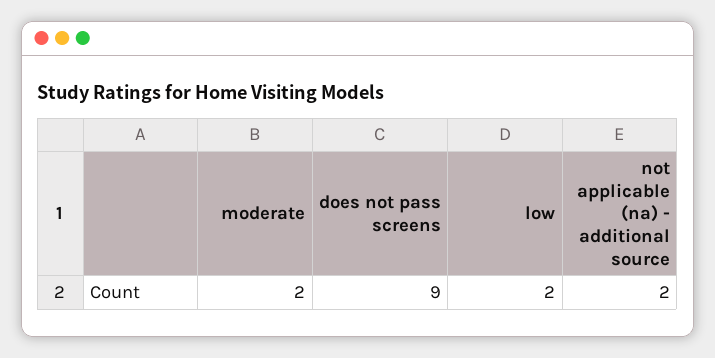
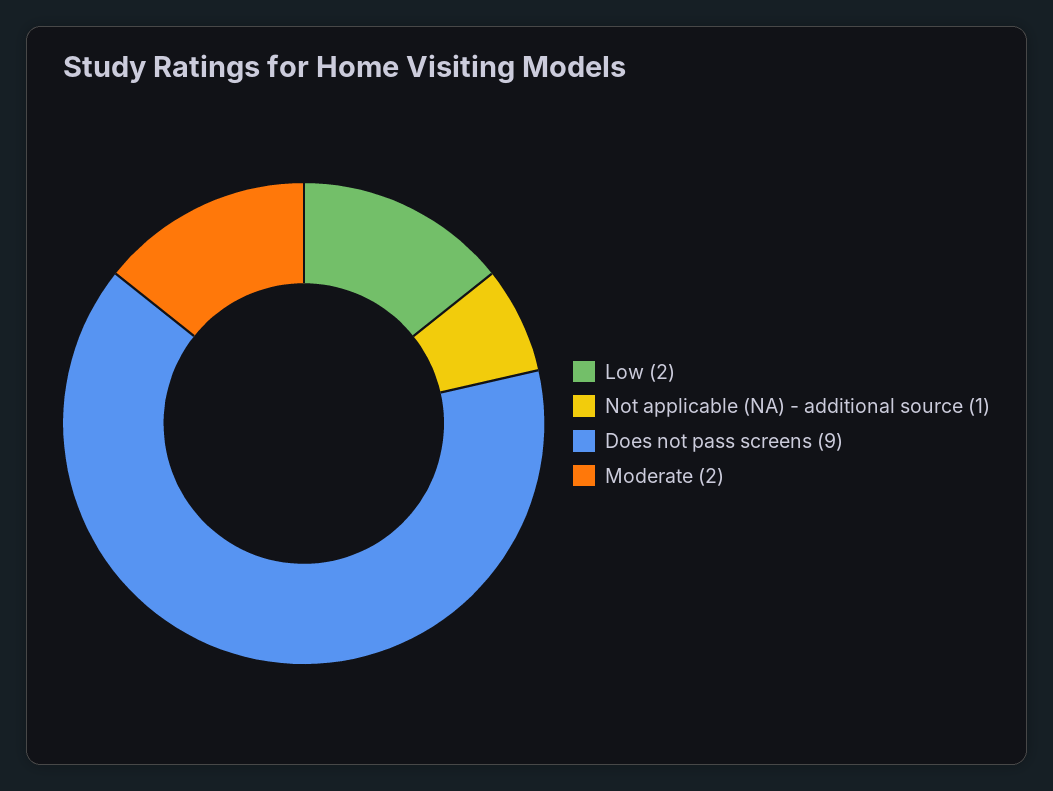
  {
    "moderate": 2,
    "does not pass screens": 9,
    "low": 2,
-   "not applicable (na) - additional source": 2
+   "not applicable (na) - additional source": 1
  }

